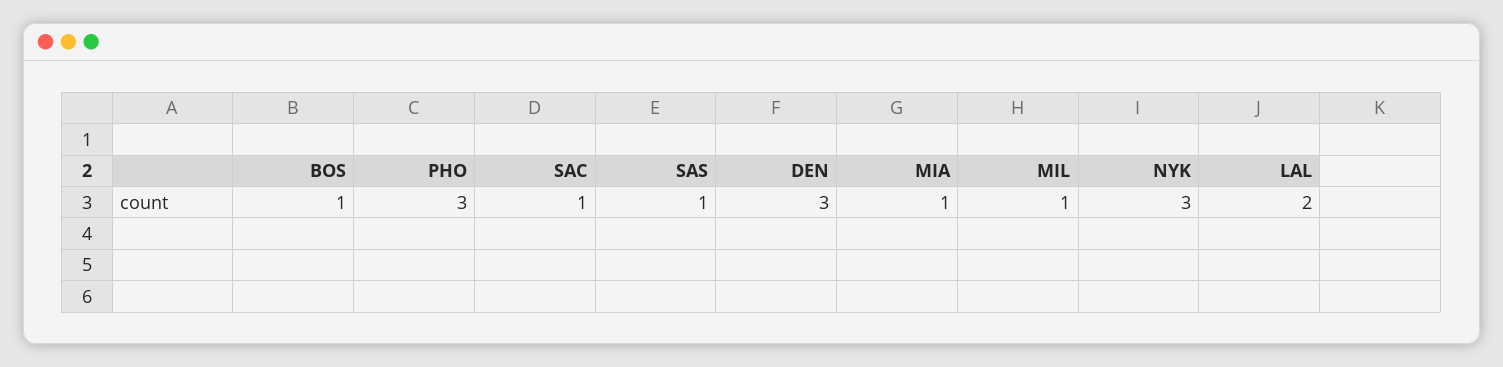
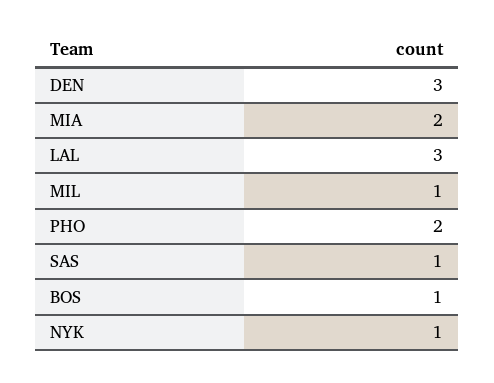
  {
    "BOS": 1,
-   "PHO": 3,
+   "PHO": 2,
-   "SAC": 1,
    "SAS": 1,
    "DEN": 3,
-   "MIA": 1,
+   "MIA": 2,
    "MIL": 1,
-   "NYK": 3,
+   "NYK": 1,
-   "LAL": 2
+   "LAL": 3
  }

